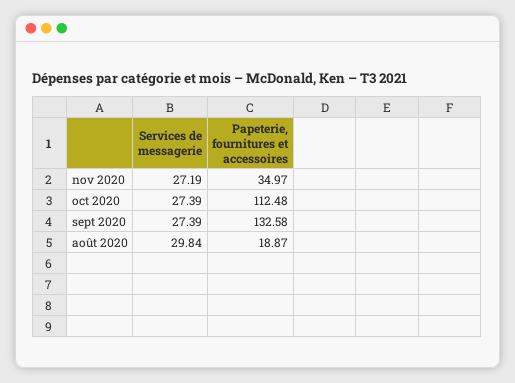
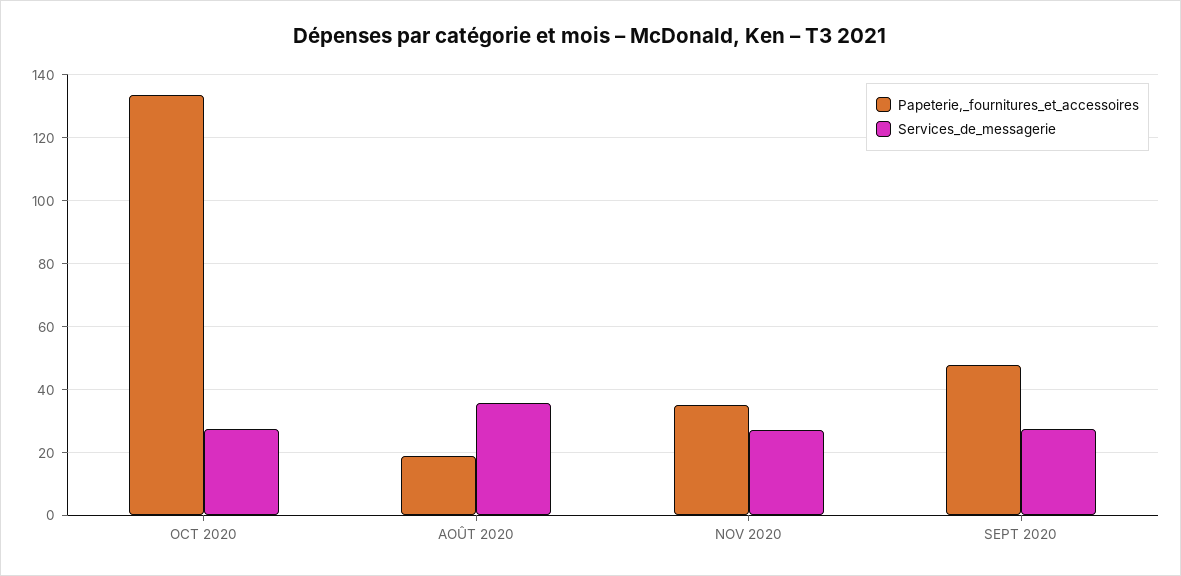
  {
    "Services de messagerie": {
      "nov 2020": 27.19,
      "oct 2020": 27.39,
      "sept 2020": 27.39,
-     "août 2020": 29.84
+     "août 2020": 36
    },
    "Papeterie, fournitures et accessoires": {
      "nov 2020": 34.97,
-     "oct 2020": 112.48,
+     "oct 2020": 134,
-     "sept 2020": 132.58,
+     "sept 2020": 48,
      "août 2020": 18.87
    }
  }

